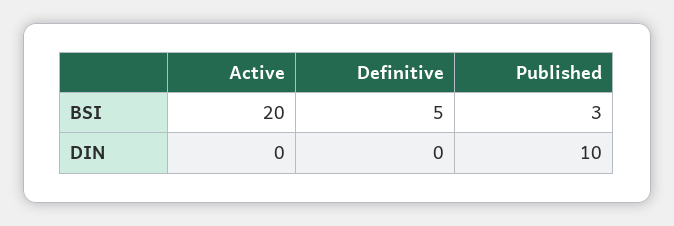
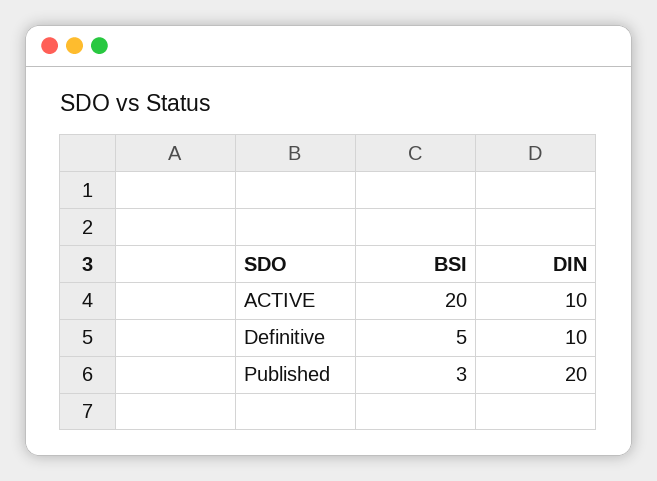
  {
    "Active": {
      "BSI": 20,
-     "DIN": 0
+     "DIN": 10
    },
    "Definitive": {
      "BSI": 5,
-     "DIN": 0
+     "DIN": 10
    },
    "Published": {
      "BSI": 3,
-     "DIN": 10
+     "DIN": 20
    }
  }

